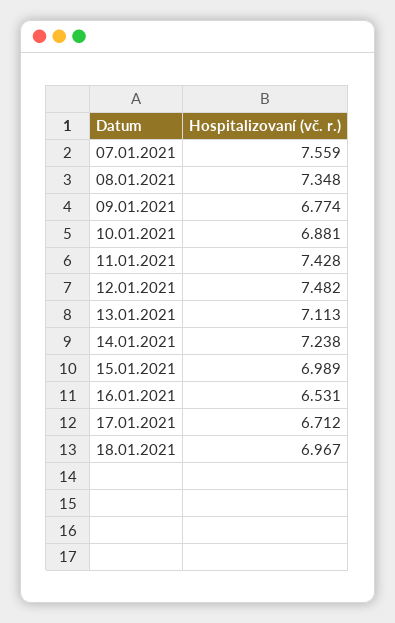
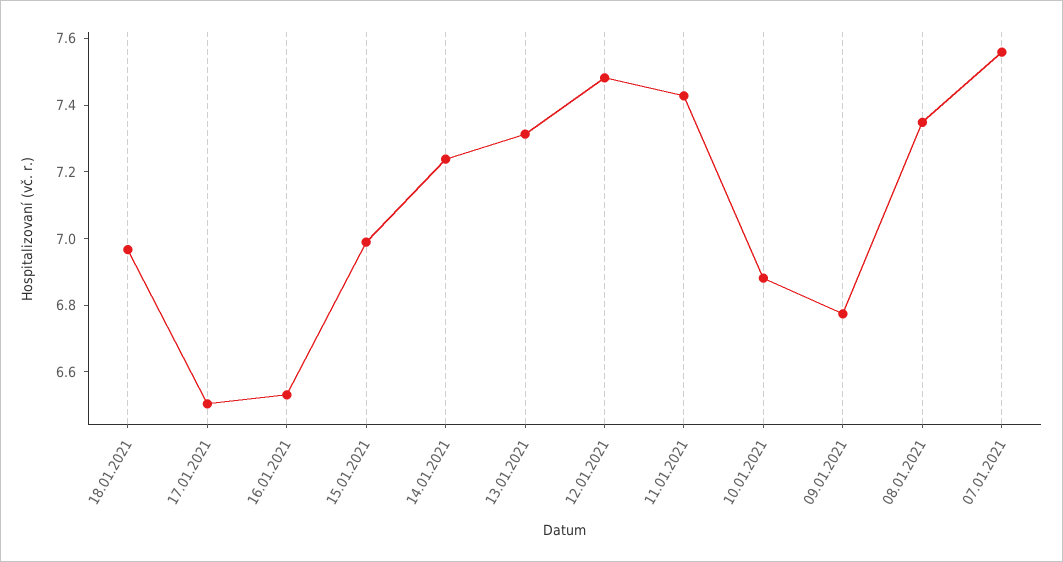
  {
    "07.01.2021": 7.559,
    "08.01.2021": 7.348,
    "09.01.2021": 6.774,
    "10.01.2021": 6.881,
    "11.01.2021": 7.428,
    "12.01.2021": 7.482,
-   "13.01.2021": 7.113,
+   "13.01.2021": 7.3,
    "14.01.2021": 7.238,
    "15.01.2021": 6.989,
    "16.01.2021": 6.531,
-   "17.01.2021": 6.712,
+   "17.01.2021": 6.5,
    "18.01.2021": 6.967
  }

